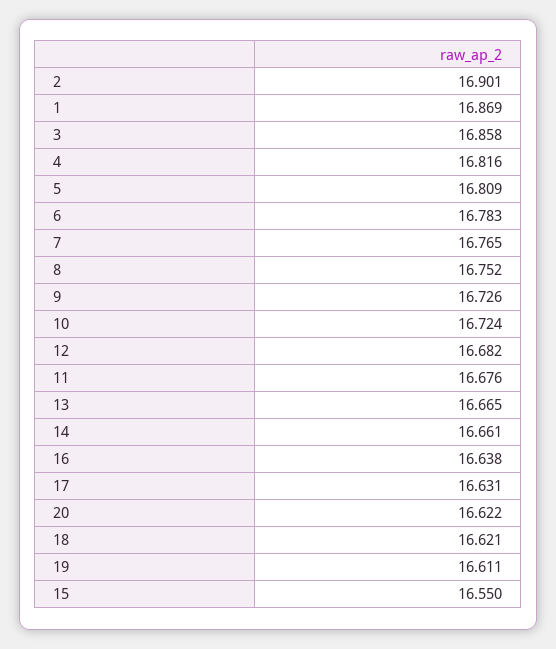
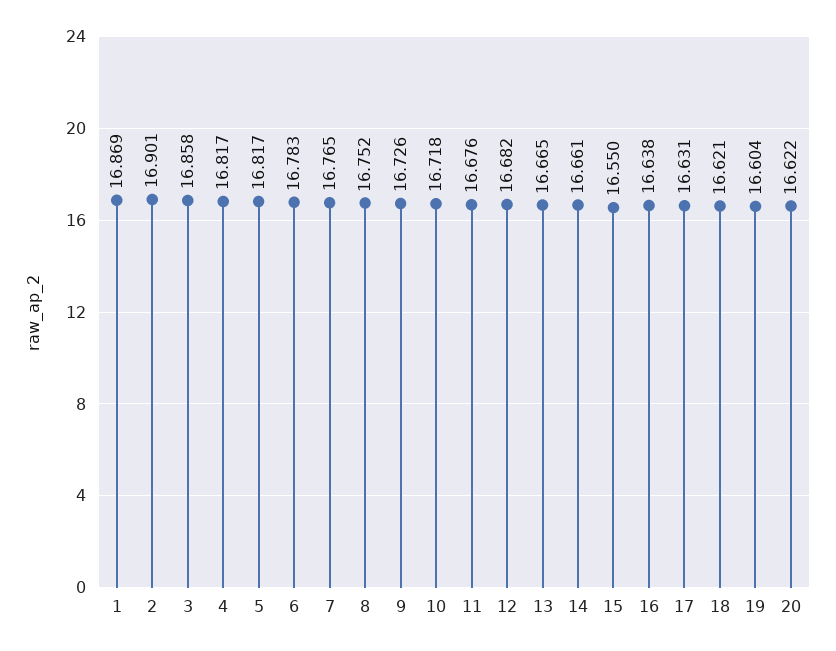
  {
    "2": 16.901,
    "1": 16.869,
    "3": 16.858,
-   "4": 16.816,
+   "4": 16.817,
-   "5": 16.809,
+   "5": 16.817,
    "6": 16.783,
    "7": 16.765,
    "8": 16.752,
    "9": 16.726,
-   "10": 16.724,
+   "10": 16.718,
    "12": 16.682,
    "11": 16.676,
    "13": 16.665,
    "14": 16.661,
    "16": 16.638,
    "17": 16.631,
    "20": 16.622,
    "18": 16.621,
-   "19": 16.611,
+   "19": 16.604,
    "15": 16.55
  }

